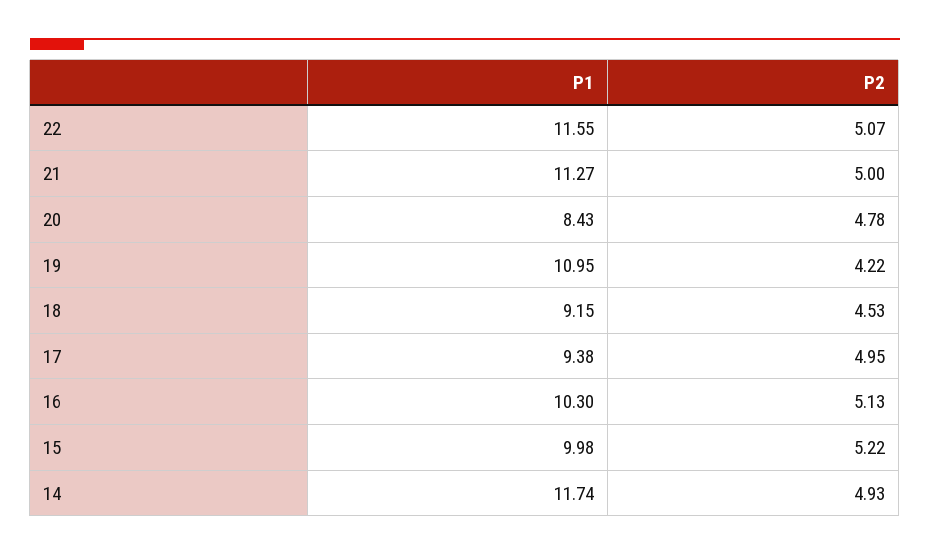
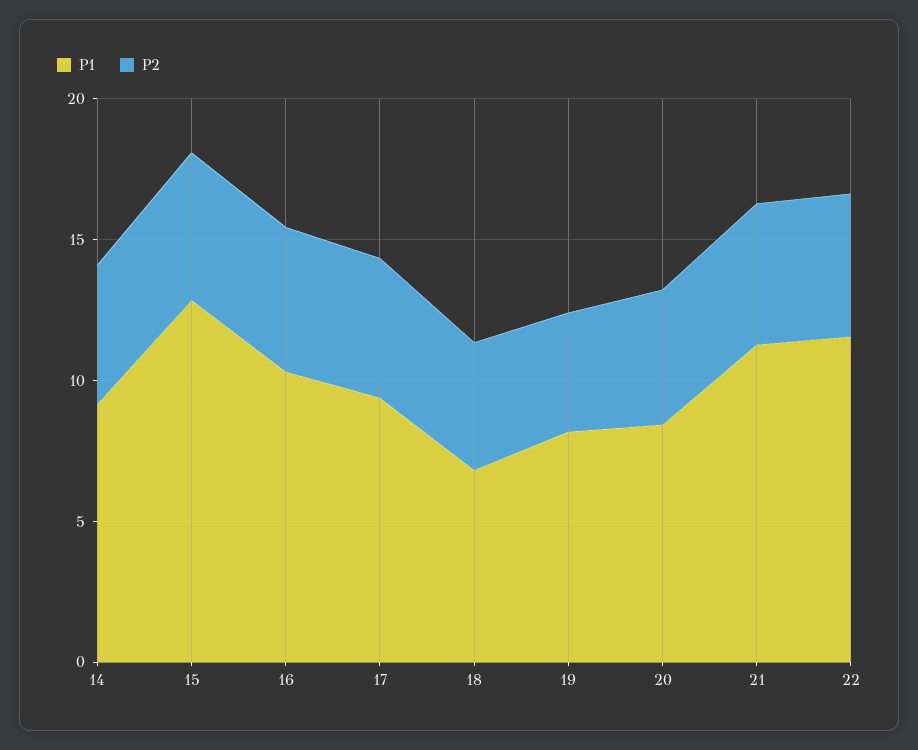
  {
    "P1": {
      "22": 11.55,
      "21": 11.27,
      "20": 8.43,
-     "19": 10.95,
+     "19": 8,
-     "18": 9.15,
+     "18": 7,
      "17": 9.38,
      "16": 10.3,
-     "15": 9.98,
+     "15": 13,
-     "14": 11.74
+     "14": 9
    },
    "P2": {
      "22": 5.07,
      "21": 5,
      "20": 4.78,
      "19": 4.22,
      "18": 4.53,
      "17": 4.95,
      "16": 5.13,
      "15": 5.22,
      "14": 4.93
    }
  }

